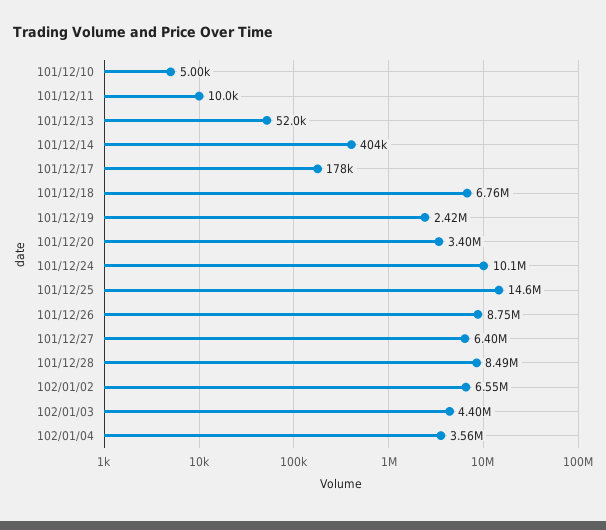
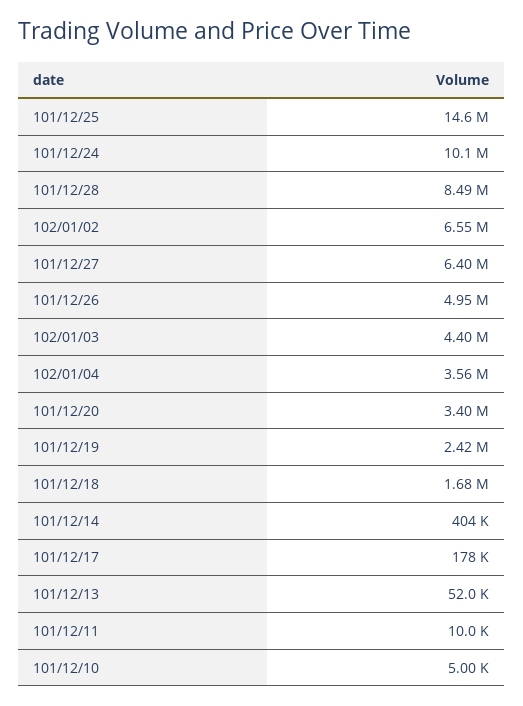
  {
    "101/12/10": 5000,
    "101/12/11": 10000,
    "101/12/13": 52000,
    "101/12/14": 404000,
    "101/12/17": 178000,
-   "101/12/18": 6760000,
+   "101/12/18": 1680000,
    "101/12/19": 2420000,
    "101/12/20": 3400000,
    "101/12/24": 10100000,
    "101/12/25": 14600000,
-   "101/12/26": 8750000,
+   "101/12/26": 4950000,
    "101/12/27": 6400000,
    "101/12/28": 8490000,
    "102/01/02": 6550000,
    "102/01/03": 4400000,
    "102/01/04": 3560000
  }

